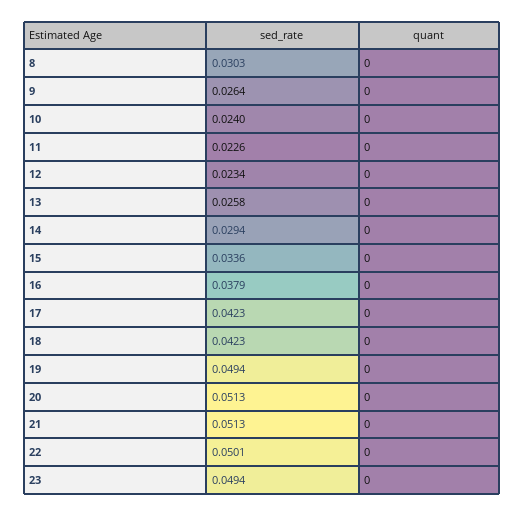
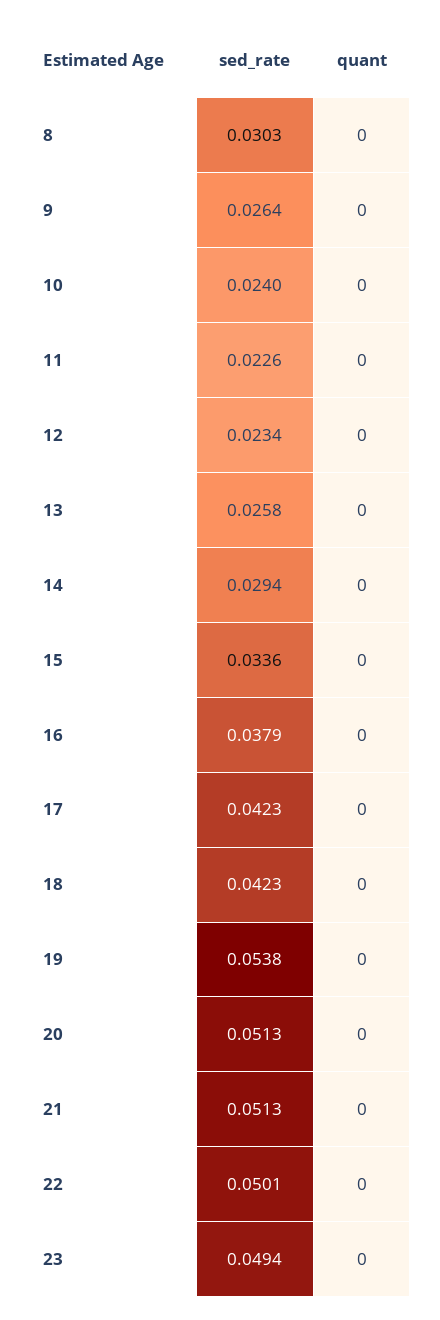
  {
    "sed_rate": {
      "8": 0.0303,
      "9": 0.0264,
      "10": 0.024,
      "11": 0.0226,
      "12": 0.0234,
      "13": 0.0258,
      "14": 0.0294,
      "15": 0.0336,
      "16": 0.0379,
      "17": 0.0423,
      "18": 0.0423,
-     "19": 0.0494,
+     "19": 0.0538,
      "20": 0.0513,
      "21": 0.0513,
      "22": 0.0501,
      "23": 0.0494
    },
    "quant": {
      "8": 0,
      "9": 0,
      "10": 0,
      "11": 0,
      "12": 0,
      "13": 0,
      "14": 0,
      "15": 0,
      "16": 0,
      "17": 0,
      "18": 0,
      "19": 0,
      "20": 0,
      "21": 0,
      "22": 0,
      "23": 0
    }
  }

